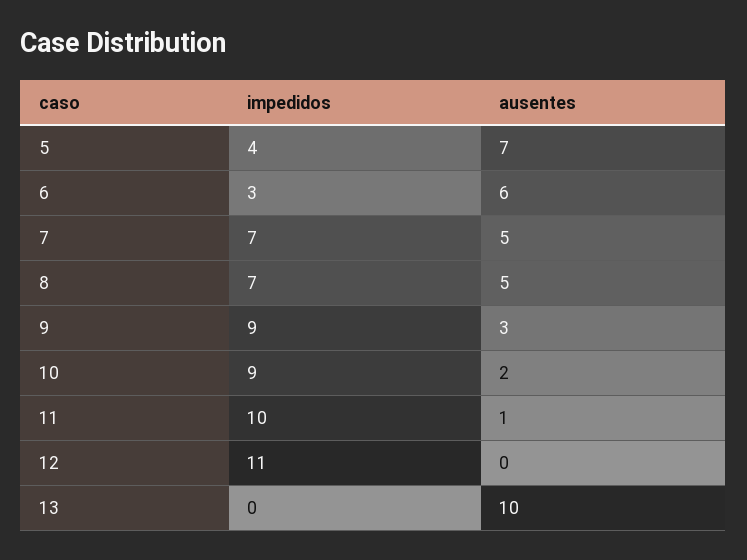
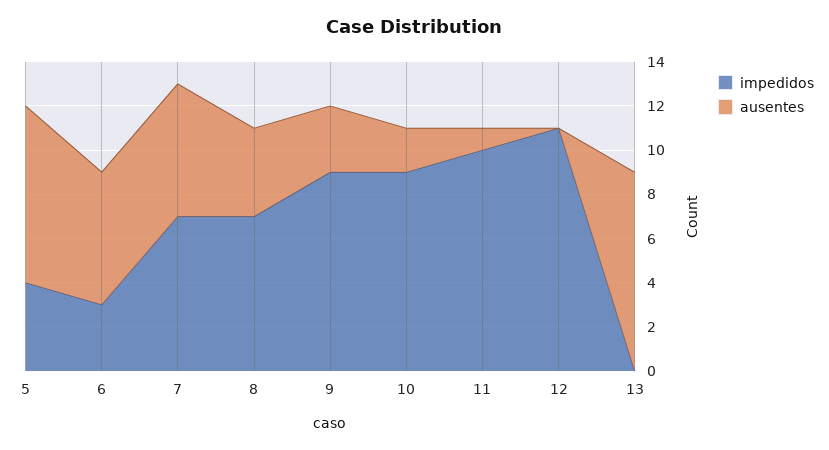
  {
    "impedidos": {
      "5": 4,
      "6": 3,
      "7": 7,
      "8": 7,
      "9": 9,
      "10": 9,
      "11": 10,
      "12": 11,
      "13": 0
    },
    "ausentes": {
-     "5": 7,
+     "5": 8,
      "6": 6,
-     "7": 5,
+     "7": 6,
-     "8": 5,
+     "8": 4,
      "9": 3,
      "10": 2,
      "11": 1,
      "12": 0,
-     "13": 10
+     "13": 9
    }
  }

